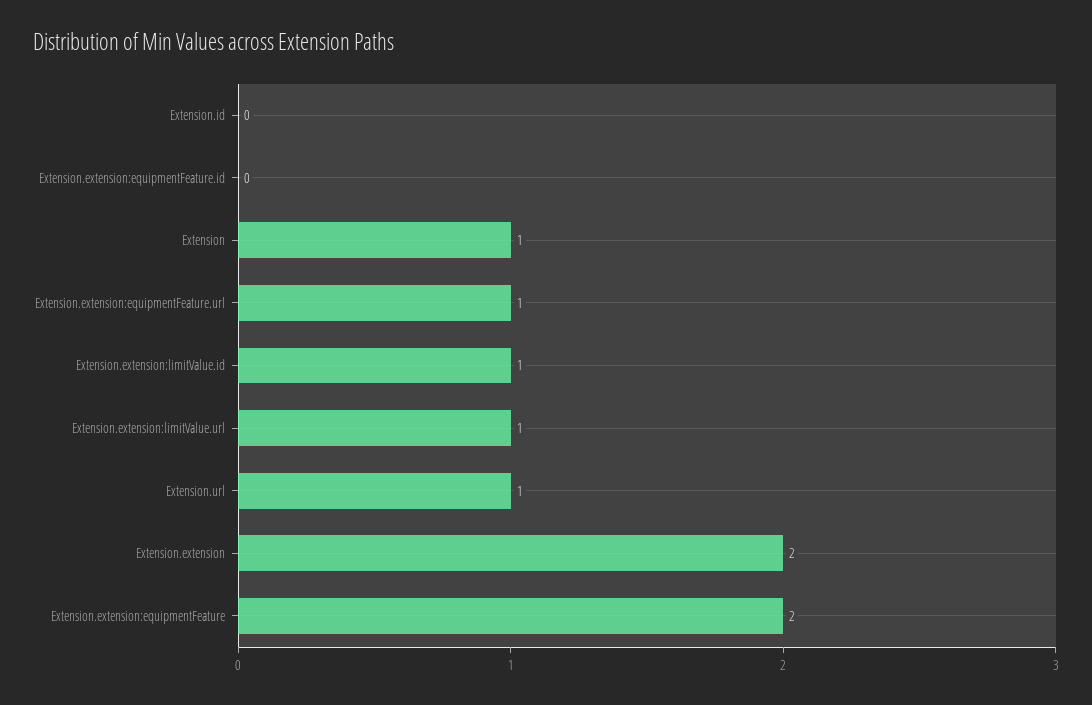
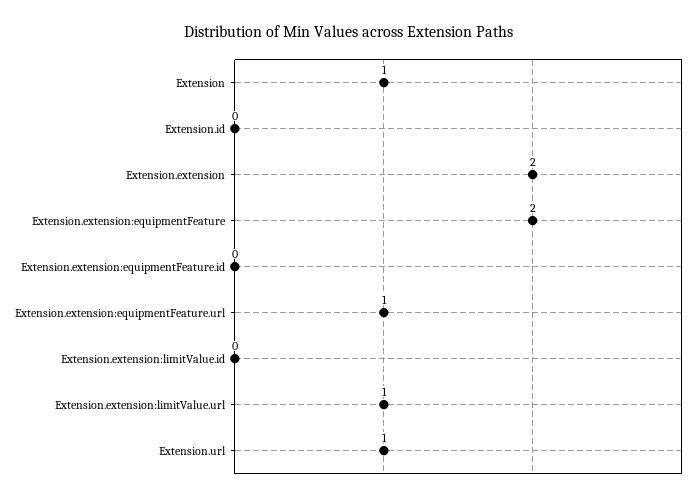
  {
    "Extension.id": 0,
    "Extension.extension:equipmentFeature.id": 0,
    "Extension": 1,
    "Extension.extension:equipmentFeature.url": 1,
-   "Extension.extension:limitValue.id": 1,
+   "Extension.extension:limitValue.id": 0,
    "Extension.extension:limitValue.url": 1,
    "Extension.url": 1,
    "Extension.extension": 2,
    "Extension.extension:equipmentFeature": 2
  }

